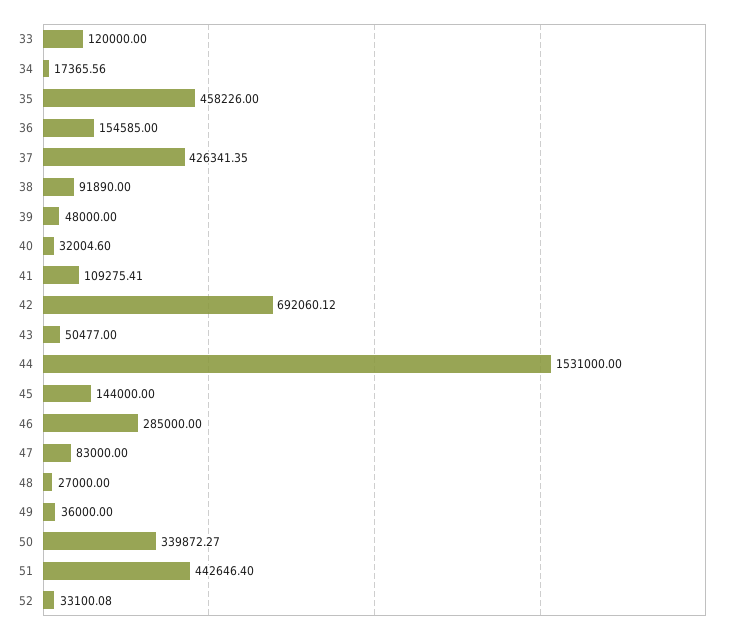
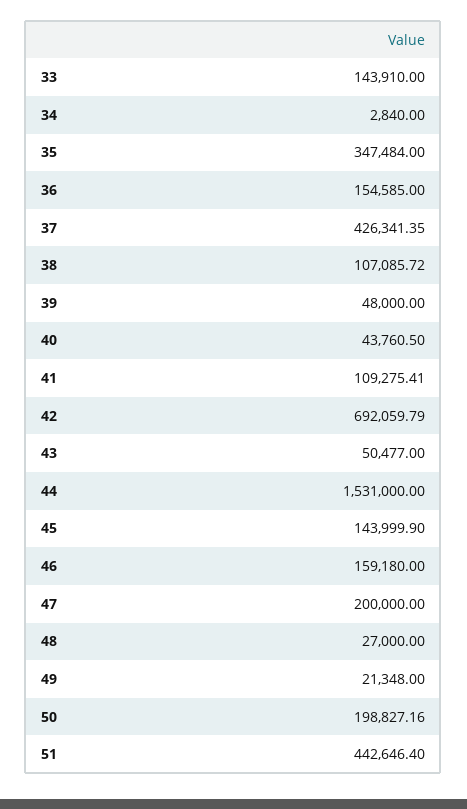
  {
-   "33": 120000,
+   "33": 143910,
-   "34": 17365.56,
+   "34": 2840,
-   "35": 458226,
+   "35": 347484,
    "36": 154585,
    "37": 426341.35,
-   "38": 91890,
+   "38": 107085.72,
    "39": 48000,
-   "40": 32004.6,
+   "40": 43760.5,
    "41": 109275.41,
-   "42": 692060.12,
+   "42": 692059.79,
    "43": 50477,
    "44": 1531000,
-   "45": 144000,
+   "45": 143999.9,
-   "46": 285000,
+   "46": 159180,
-   "47": 83000,
+   "47": 200000,
    "48": 27000,
-   "49": 36000,
+   "49": 21348,
-   "50": 339872.27,
+   "50": 198827.16,
-   "51": 442646.4,
+   "51": 442646.4
-   "52": 33100.08
  }

